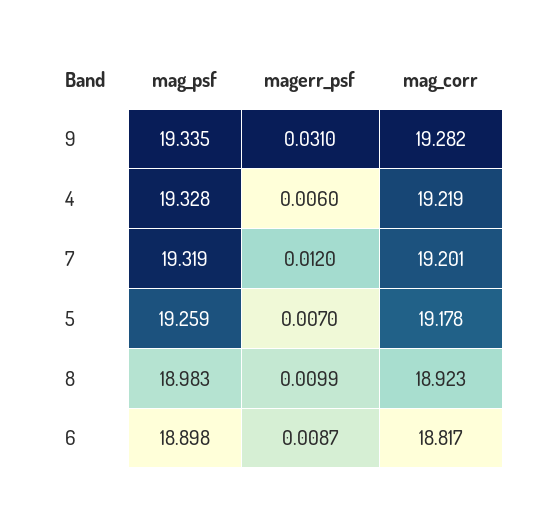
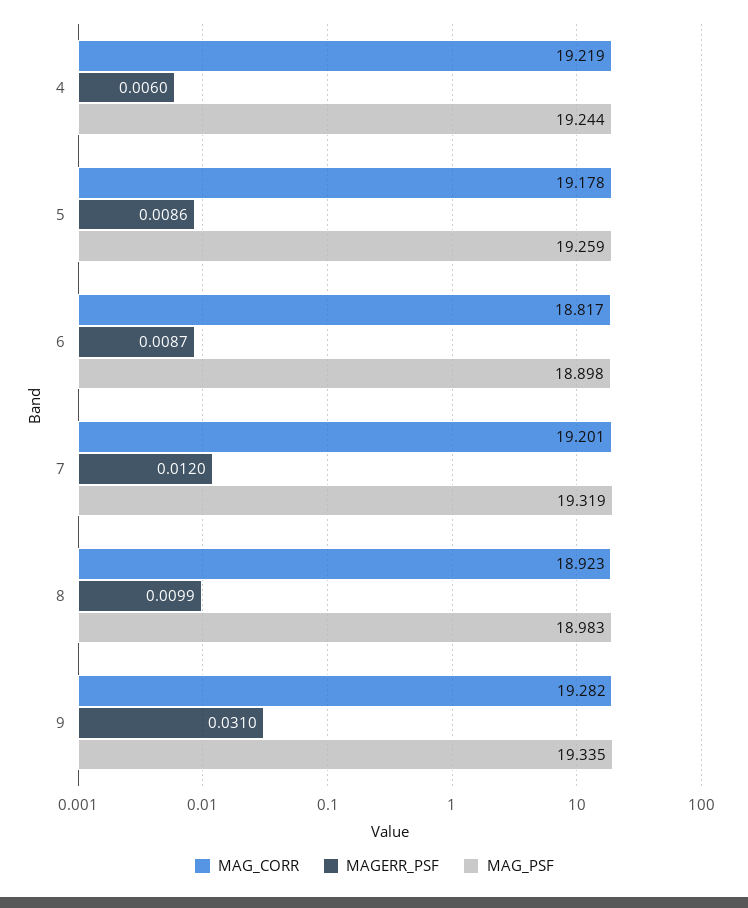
  {
    "mag_psf": {
      "9": 19.335,
-     "4": 19.328,
+     "4": 19.244,
      "7": 19.319,
      "5": 19.259,
      "8": 18.983,
      "6": 18.898
    },
    "magerr_psf": {
      "9": 0.031,
      "4": 0.006,
      "7": 0.012,
-     "5": 0.007,
+     "5": 0.0086,
      "8": 0.0099,
      "6": 0.0087
    },
    "mag_corr": {
      "9": 19.282,
      "4": 19.219,
      "7": 19.201,
      "5": 19.178,
      "8": 18.923,
      "6": 18.817
    }
  }

